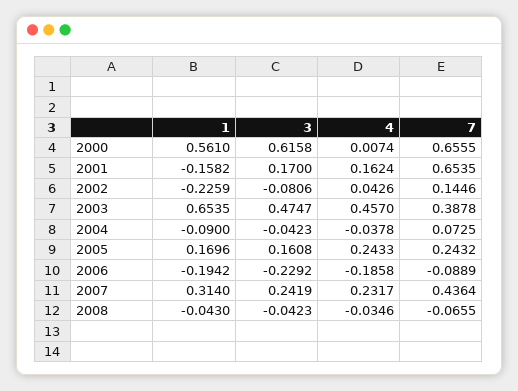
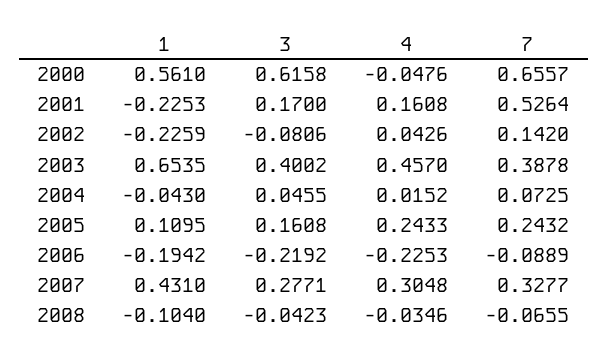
  {
    "1": {
      "2000": 0.561,
-     "2001": -0.1582,
+     "2001": -0.2253,
      "2002": -0.2259,
      "2003": 0.6535,
-     "2004": -0.09,
+     "2004": -0.043,
-     "2005": 0.1696,
+     "2005": 0.1095,
      "2006": -0.1942,
-     "2007": 0.314,
+     "2007": 0.431,
-     "2008": -0.043
+     "2008": -0.104
    },
    "3": {
      "2000": 0.6158,
      "2001": 0.17,
      "2002": -0.0806,
-     "2003": 0.4747,
+     "2003": 0.4002,
-     "2004": -0.0423,
+     "2004": 0.0455,
      "2005": 0.1608,
-     "2006": -0.2292,
+     "2006": -0.2192,
-     "2007": 0.2419,
+     "2007": 0.2771,
      "2008": -0.0423
    },
    "4": {
-     "2000": 0.0074,
+     "2000": -0.0476,
-     "2001": 0.1624,
+     "2001": 0.1608,
      "2002": 0.0426,
      "2003": 0.457,
-     "2004": -0.0378,
+     "2004": 0.0152,
      "2005": 0.2433,
-     "2006": -0.1858,
+     "2006": -0.2253,
-     "2007": 0.2317,
+     "2007": 0.3048,
      "2008": -0.0346
    },
    "7": {
-     "2000": 0.6555,
+     "2000": 0.6557,
-     "2001": 0.6535,
+     "2001": 0.5264,
-     "2002": 0.1446,
+     "2002": 0.142,
      "2003": 0.3878,
      "2004": 0.0725,
      "2005": 0.2432,
      "2006": -0.0889,
-     "2007": 0.4364,
+     "2007": 0.3277,
      "2008": -0.0655
    }
  }

